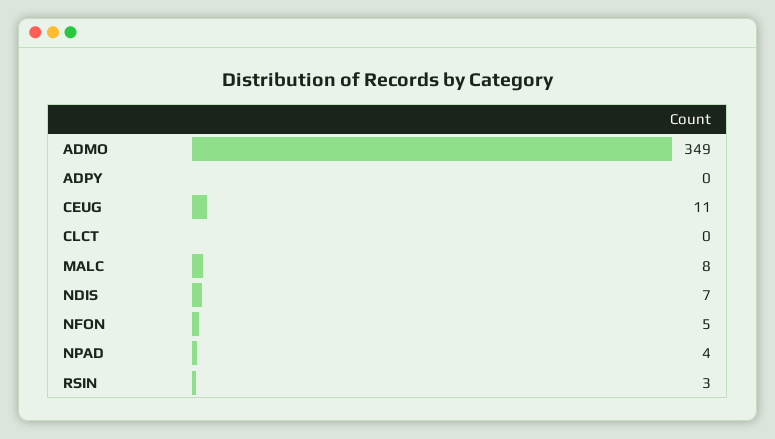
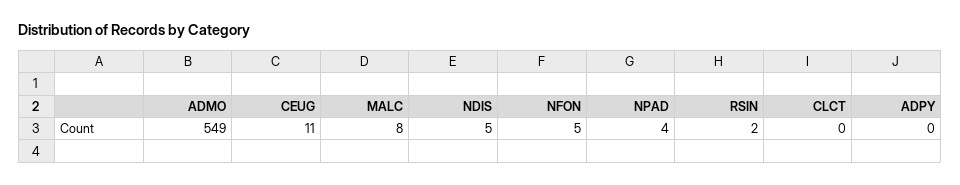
  {
-   "ADMO": 349,
+   "ADMO": 549,
    "ADPY": 0,
    "CEUG": 11,
    "CLCT": 0,
    "MALC": 8,
-   "NDIS": 7,
+   "NDIS": 5,
    "NFON": 5,
    "NPAD": 4,
-   "RSIN": 3
+   "RSIN": 2
  }

